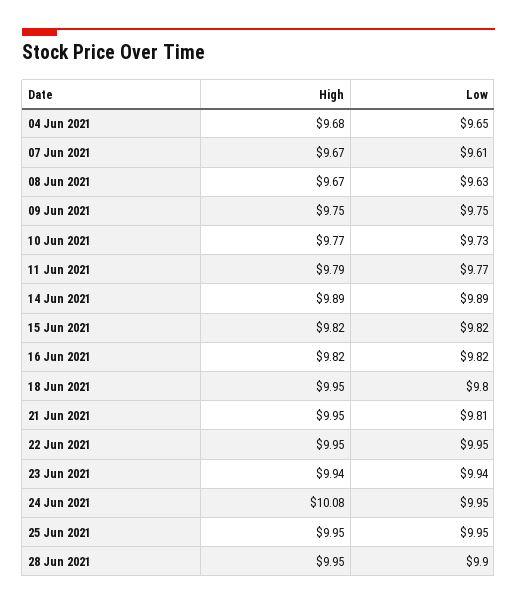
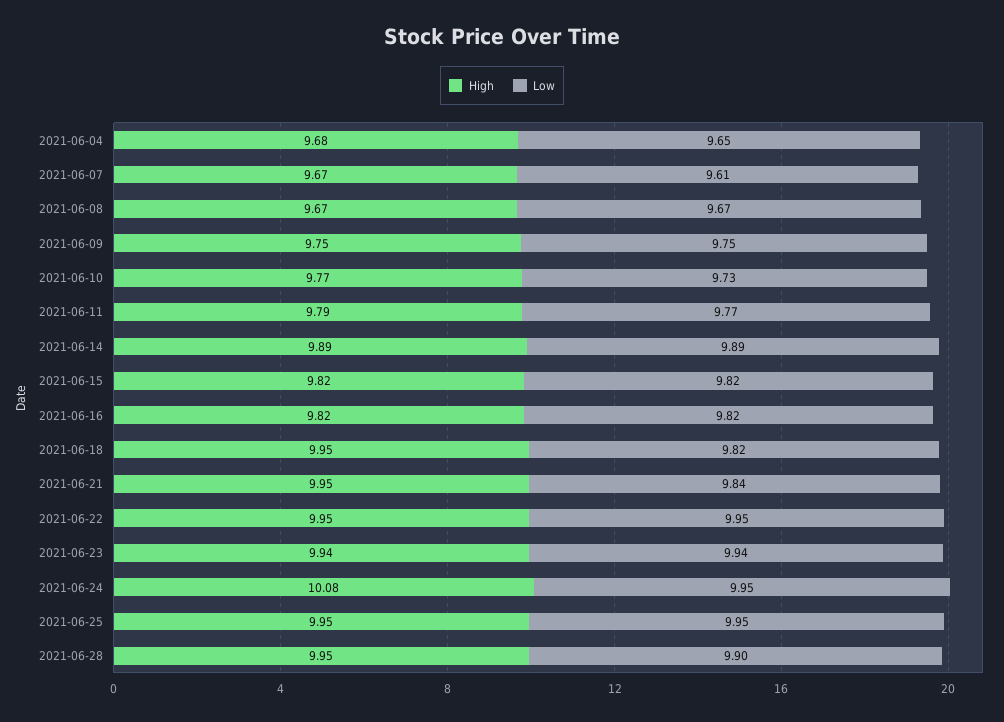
  {
    "High": {
      "04 Jun 2021": 9.68,
      "07 Jun 2021": 9.67,
      "08 Jun 2021": 9.67,
      "09 Jun 2021": 9.75,
      "10 Jun 2021": 9.77,
      "11 Jun 2021": 9.79,
      "14 Jun 2021": 9.89,
      "15 Jun 2021": 9.82,
      "16 Jun 2021": 9.82,
      "18 Jun 2021": 9.95,
      "21 Jun 2021": 9.95,
      "22 Jun 2021": 9.95,
      "23 Jun 2021": 9.94,
      "24 Jun 2021": 10.08,
      "25 Jun 2021": 9.95,
      "28 Jun 2021": 9.95
    },
    "Low": {
      "04 Jun 2021": 9.65,
      "07 Jun 2021": 9.61,
-     "08 Jun 2021": 9.63,
+     "08 Jun 2021": 9.67,
      "09 Jun 2021": 9.75,
      "10 Jun 2021": 9.73,
      "11 Jun 2021": 9.77,
      "14 Jun 2021": 9.89,
      "15 Jun 2021": 9.82,
      "16 Jun 2021": 9.82,
-     "18 Jun 2021": 9.8,
+     "18 Jun 2021": 9.82,
-     "21 Jun 2021": 9.81,
+     "21 Jun 2021": 9.84,
      "22 Jun 2021": 9.95,
      "23 Jun 2021": 9.94,
      "24 Jun 2021": 9.95,
      "25 Jun 2021": 9.95,
      "28 Jun 2021": 9.9
    }
  }

